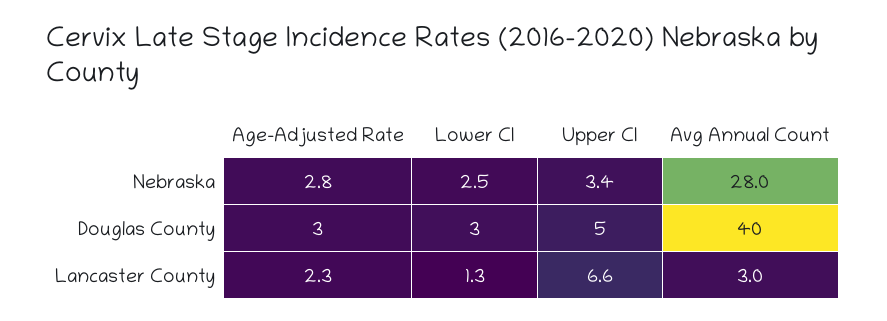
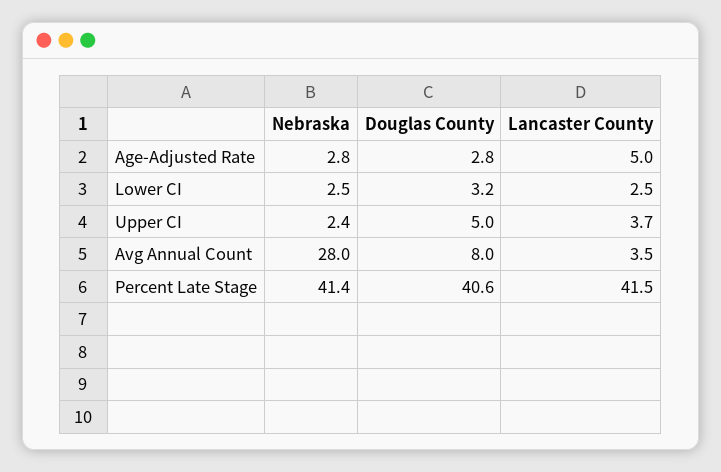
  {
    "Age-Adjusted Rate": {
      "Nebraska": 2.8,
      "Douglas County": 2.8,
-     "Lancaster County": 2.3
+     "Lancaster County": 5
    },
    "Lower CI": {
      "Nebraska": 2.5,
      "Douglas County": 3.2,
-     "Lancaster County": 1.3
+     "Lancaster County": 2.5
    },
    "Upper CI": {
-     "Nebraska": 3.4,
+     "Nebraska": 2.4,
      "Douglas County": 5,
-     "Lancaster County": 6.6
+     "Lancaster County": 3.7
    },
    "Avg Annual Count": {
      "Nebraska": 28,
-     "Douglas County": 40,
+     "Douglas County": 8,
-     "Lancaster County": 3
+     "Lancaster County": 3.5
-   }
+   },
+   "Percent Late Stage": {
+     "Nebraska": 41.4,
+     "Douglas County": 40.6,
+     "Lancaster County": 41.5
+   }
  }

